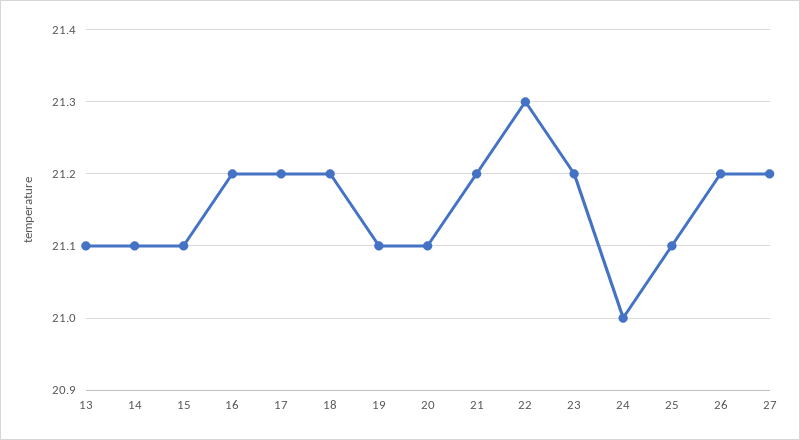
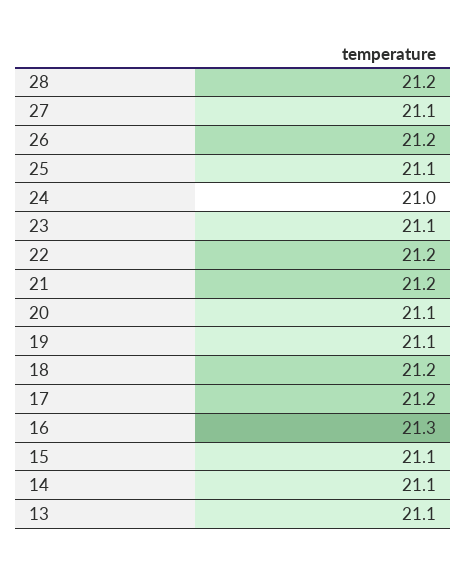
  {
    "13": 21.1,
    "14": 21.1,
    "15": 21.1,
-   "16": 21.2,
+   "16": 21.3,
    "17": 21.2,
    "18": 21.2,
    "19": 21.1,
    "20": 21.1,
    "21": 21.2,
-   "22": 21.3,
+   "22": 21.2,
-   "23": 21.2,
+   "23": 21.1,
    "24": 21,
    "25": 21.1,
    "26": 21.2,
-   "27": 21.2
+   "27": 21.1,
+   "28": 21.2
  }

